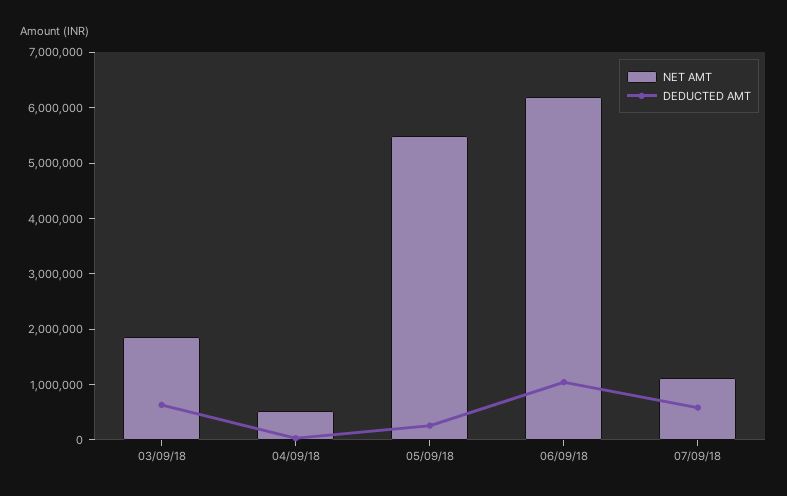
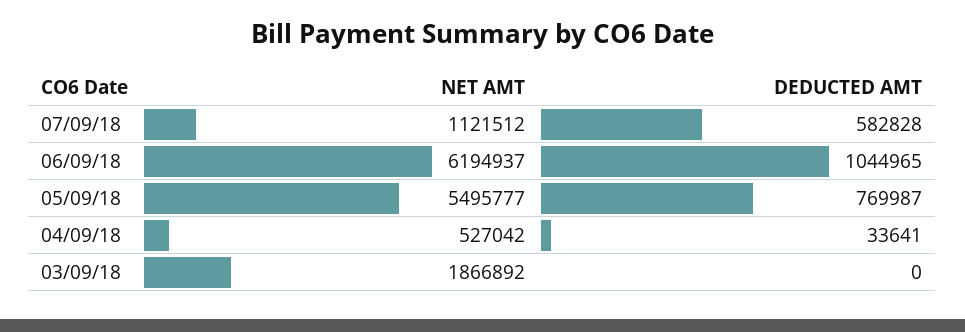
  {
    "NET AMT": {
      "03/09/18": 1866892,
      "04/09/18": 527042,
      "05/09/18": 5495777,
      "06/09/18": 6194937,
      "07/09/18": 1121512
    },
    "DEDUCTED AMT": {
-     "03/09/18": 600000,
+     "03/09/18": 0,
      "04/09/18": 33641,
-     "05/09/18": 200000,
+     "05/09/18": 769987,
      "06/09/18": 1044965,
      "07/09/18": 582828
    }
  }

